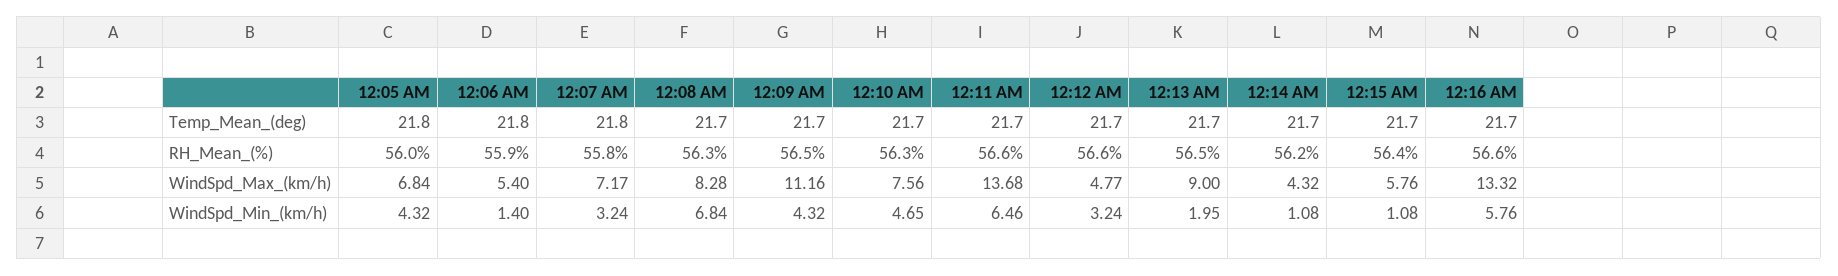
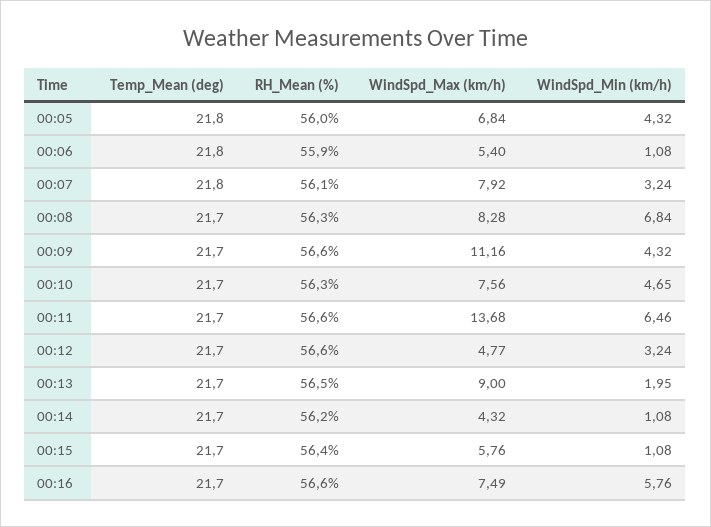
  {
    "12:05 AM": {
      "Temp_Mean_(deg)": 21.8,
      "RH_Mean_(%)": 56,
      "WindSpd_Max_(km/h)": 6.84,
      "WindSpd_Min_(km/h)": 4.32
    },
    "12:06 AM": {
      "Temp_Mean_(deg)": 21.8,
      "RH_Mean_(%)": 55.9,
      "WindSpd_Max_(km/h)": 5.4,
-     "WindSpd_Min_(km/h)": 1.4
+     "WindSpd_Min_(km/h)": 1.08
    },
    "12:07 AM": {
      "Temp_Mean_(deg)": 21.8,
-     "RH_Mean_(%)": 55.8,
+     "RH_Mean_(%)": 56.1,
-     "WindSpd_Max_(km/h)": 7.17,
+     "WindSpd_Max_(km/h)": 7.92,
      "WindSpd_Min_(km/h)": 3.24
    },
    "12:08 AM": {
      "Temp_Mean_(deg)": 21.7,
      "RH_Mean_(%)": 56.3,
      "WindSpd_Max_(km/h)": 8.28,
      "WindSpd_Min_(km/h)": 6.84
    },
    "12:09 AM": {
      "Temp_Mean_(deg)": 21.7,
-     "RH_Mean_(%)": 56.5,
+     "RH_Mean_(%)": 56.6,
      "WindSpd_Max_(km/h)": 11.16,
      "WindSpd_Min_(km/h)": 4.32
    },
    "12:10 AM": {
      "Temp_Mean_(deg)": 21.7,
      "RH_Mean_(%)": 56.3,
      "WindSpd_Max_(km/h)": 7.56,
      "WindSpd_Min_(km/h)": 4.65
    },
    "12:11 AM": {
      "Temp_Mean_(deg)": 21.7,
      "RH_Mean_(%)": 56.6,
      "WindSpd_Max_(km/h)": 13.68,
      "WindSpd_Min_(km/h)": 6.46
    },
    "12:12 AM": {
      "Temp_Mean_(deg)": 21.7,
      "RH_Mean_(%)": 56.6,
      "WindSpd_Max_(km/h)": 4.77,
      "WindSpd_Min_(km/h)": 3.24
    },
    "12:13 AM": {
      "Temp_Mean_(deg)": 21.7,
      "RH_Mean_(%)": 56.5,
      "WindSpd_Max_(km/h)": 9,
      "WindSpd_Min_(km/h)": 1.95
    },
    "12:14 AM": {
      "Temp_Mean_(deg)": 21.7,
      "RH_Mean_(%)": 56.2,
      "WindSpd_Max_(km/h)": 4.32,
      "WindSpd_Min_(km/h)": 1.08
    },
    "12:15 AM": {
      "Temp_Mean_(deg)": 21.7,
      "RH_Mean_(%)": 56.4,
      "WindSpd_Max_(km/h)": 5.76,
      "WindSpd_Min_(km/h)": 1.08
    },
    "12:16 AM": {
      "Temp_Mean_(deg)": 21.7,
      "RH_Mean_(%)": 56.6,
-     "WindSpd_Max_(km/h)": 13.32,
+     "WindSpd_Max_(km/h)": 7.49,
      "WindSpd_Min_(km/h)": 5.76
    }
  }

